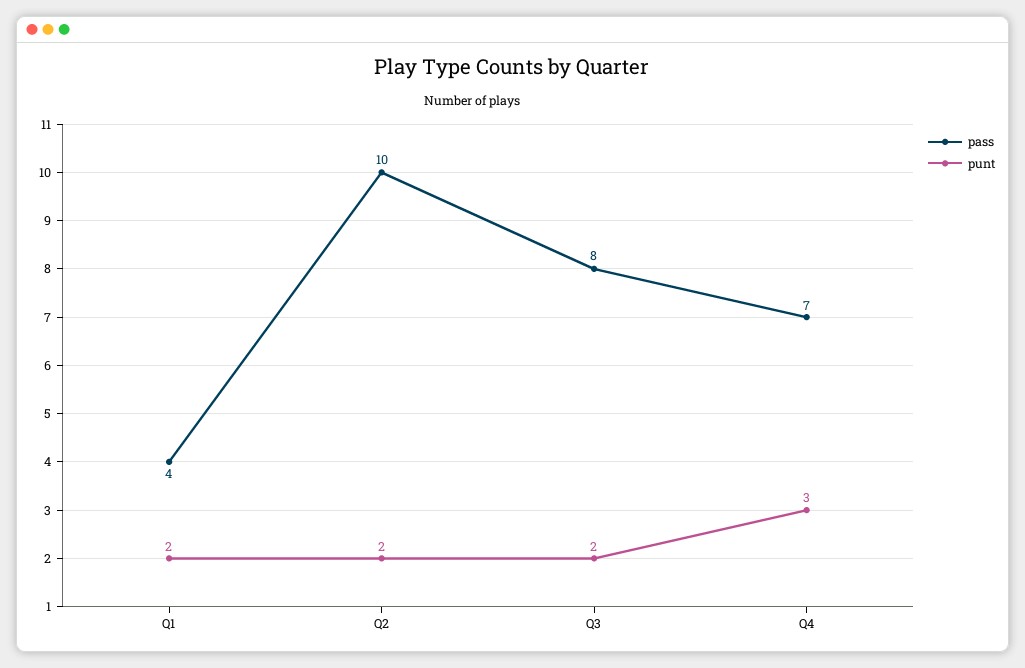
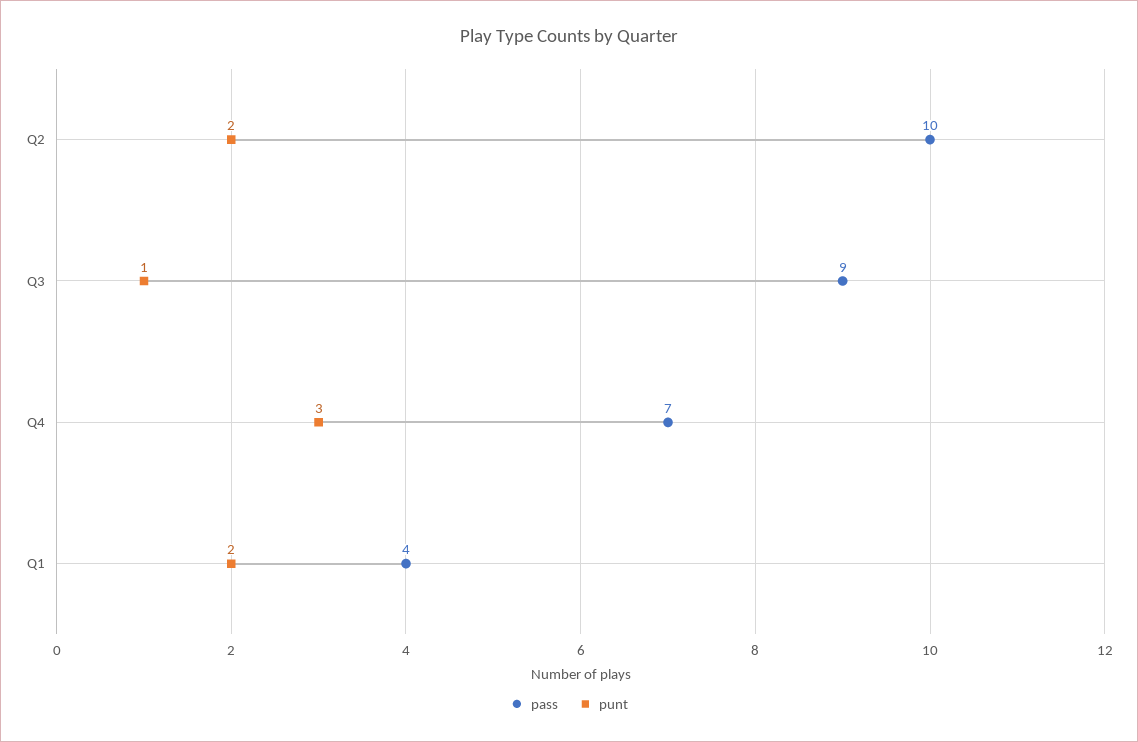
  {
    "pass": {
      "Q1": 4,
      "Q2": 10,
-     "Q3": 8,
+     "Q3": 9,
      "Q4": 7
    },
    "punt": {
      "Q1": 2,
      "Q2": 2,
-     "Q3": 2,
+     "Q3": 1,
      "Q4": 3
    }
  }

